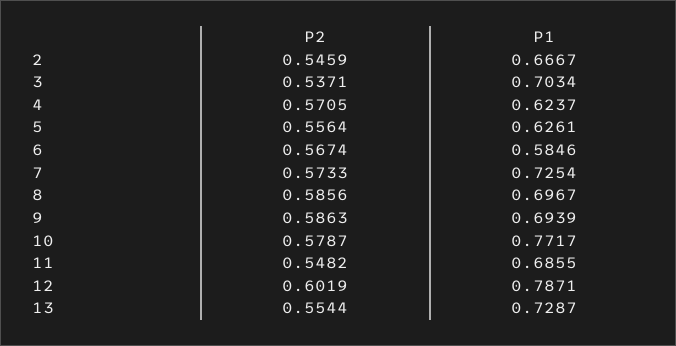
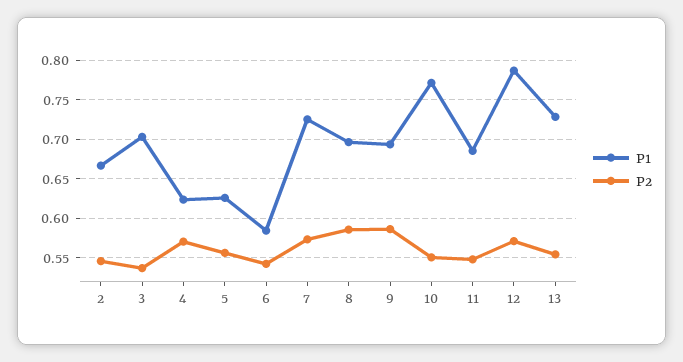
  {
    "P2": {
      "2": 0.5459,
      "3": 0.5371,
      "4": 0.5705,
      "5": 0.5564,
-     "6": 0.5674,
+     "6": 0.54,
      "7": 0.5733,
      "8": 0.5856,
      "9": 0.5863,
-     "10": 0.5787,
+     "10": 0.55,
      "11": 0.5482,
-     "12": 0.6019,
+     "12": 0.57,
      "13": 0.5544
    },
    "P1": {
      "2": 0.6667,
      "3": 0.7034,
      "4": 0.6237,
      "5": 0.6261,
      "6": 0.5846,
      "7": 0.7254,
      "8": 0.6967,
      "9": 0.6939,
      "10": 0.7717,
      "11": 0.6855,
      "12": 0.7871,
      "13": 0.7287
    }
  }

